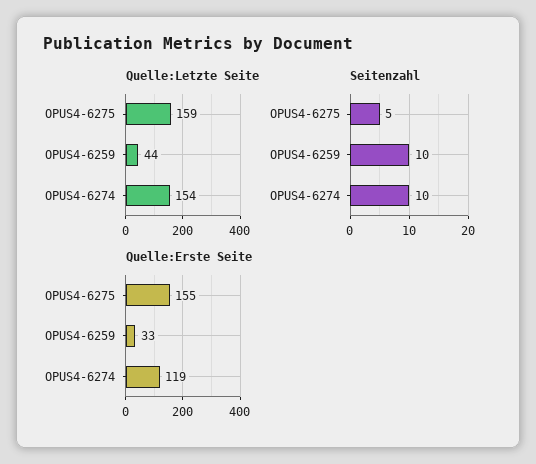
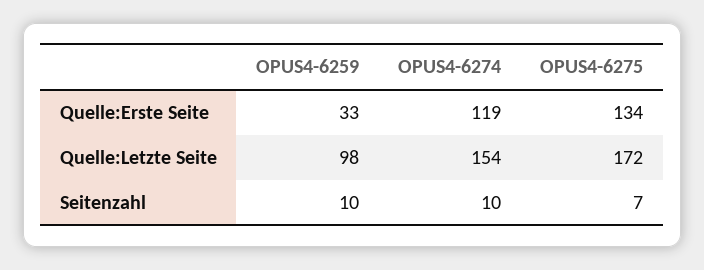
  {
    "Quelle:Letzte Seite": {
-     "OPUS4-6275": 159,
+     "OPUS4-6275": 172,
-     "OPUS4-6259": 44,
+     "OPUS4-6259": 98,
      "OPUS4-6274": 154
    },
    "Seitenzahl": {
-     "OPUS4-6275": 5,
+     "OPUS4-6275": 7,
      "OPUS4-6259": 10,
      "OPUS4-6274": 10
    },
    "Quelle:Erste Seite": {
-     "OPUS4-6275": 155,
+     "OPUS4-6275": 134,
      "OPUS4-6259": 33,
      "OPUS4-6274": 119
    }
  }

